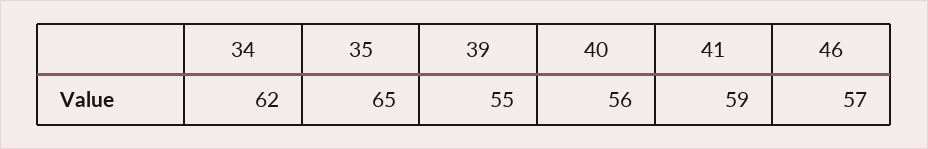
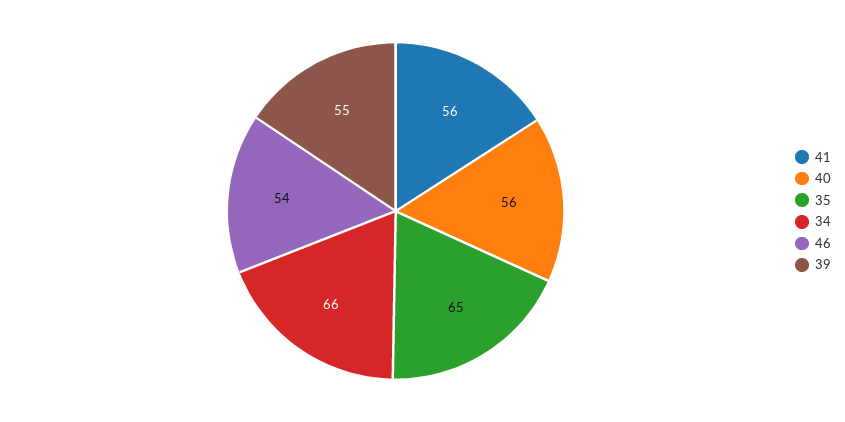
  {
-   "34": 62,
+   "34": 66,
    "35": 65,
    "39": 55,
    "40": 56,
-   "41": 59,
+   "41": 56,
-   "46": 57
+   "46": 54
  }

